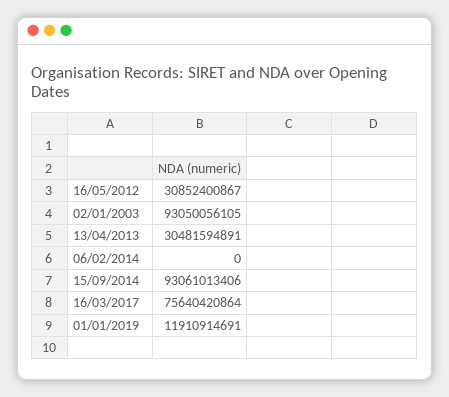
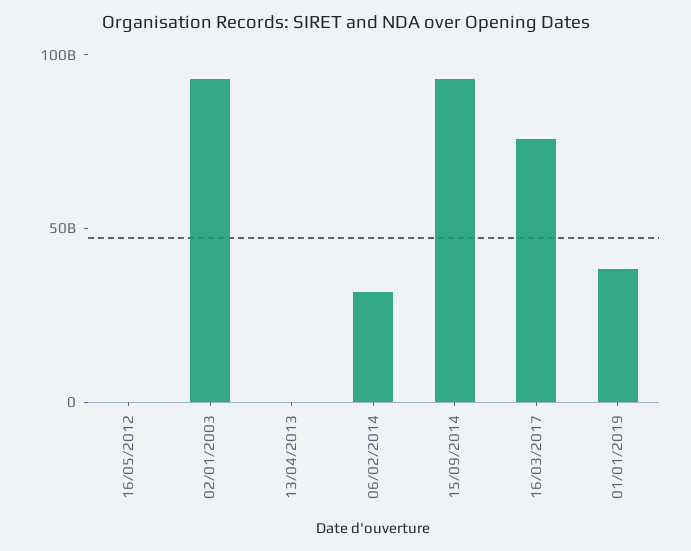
  {
-   "16/05/2012": 30852400867,
+   "16/05/2012": 0,
    "02/01/2003": 93050056105,
-   "13/04/2013": 30481594891,
+   "13/04/2013": 0,
-   "06/02/2014": 0,
+   "06/02/2014": 30000000000,
    "15/09/2014": 93061013406,
    "16/03/2017": 75640420864,
-   "01/01/2019": 11910914691
+   "01/01/2019": 40000000000
  }

